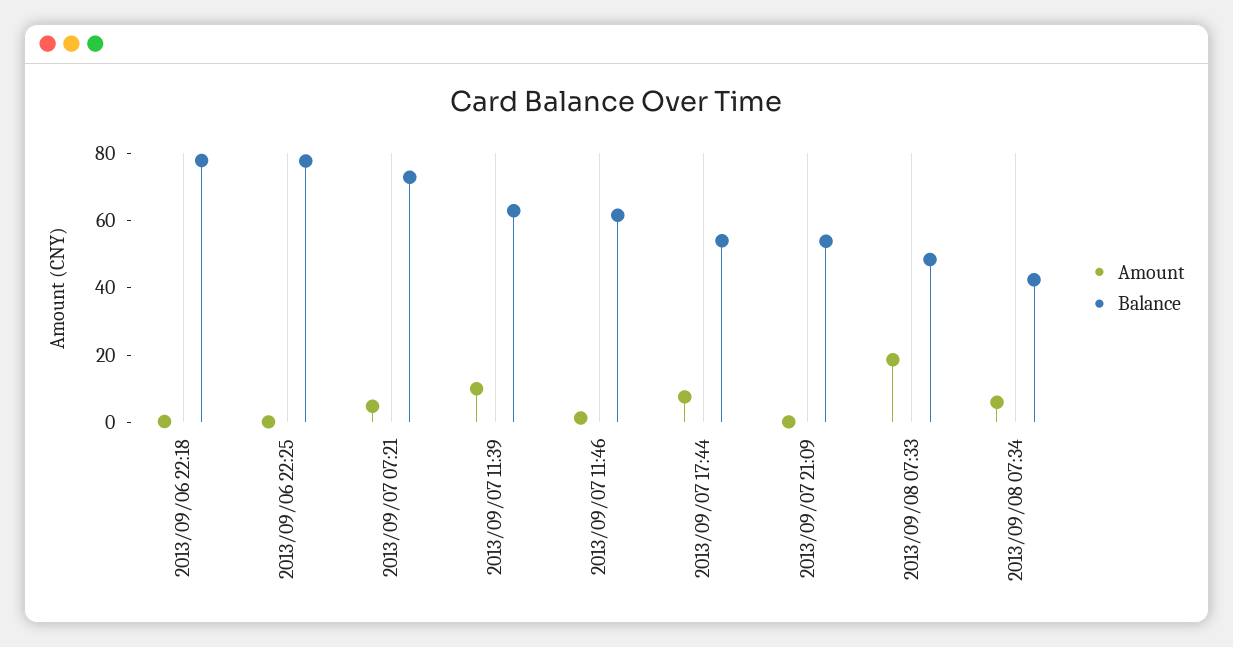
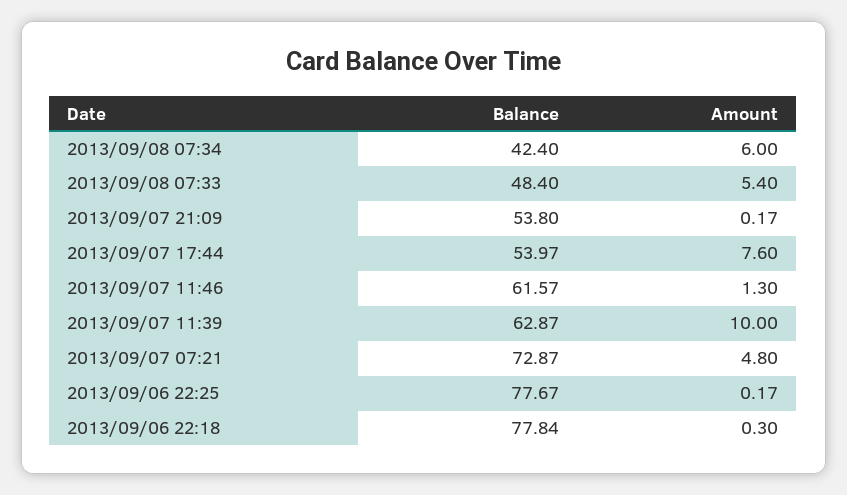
  {
    "Amount": {
      "2013/09/06 22:18": 0.3,
      "2013/09/06 22:25": 0.17,
      "2013/09/07 07:21": 4.8,
      "2013/09/07 11:39": 10,
      "2013/09/07 11:46": 1.3,
      "2013/09/07 17:44": 7.6,
      "2013/09/07 21:09": 0.17,
-     "2013/09/08 07:33": 20,
+     "2013/09/08 07:33": 5.4,
      "2013/09/08 07:34": 6
    },
    "Balance": {
      "2013/09/06 22:18": 77.84,
      "2013/09/06 22:25": 77.67,
      "2013/09/07 07:21": 72.87,
      "2013/09/07 11:39": 62.87,
      "2013/09/07 11:46": 61.57,
      "2013/09/07 17:44": 53.97,
      "2013/09/07 21:09": 53.8,
      "2013/09/08 07:33": 48.4,
      "2013/09/08 07:34": 42.4
    }
  }

